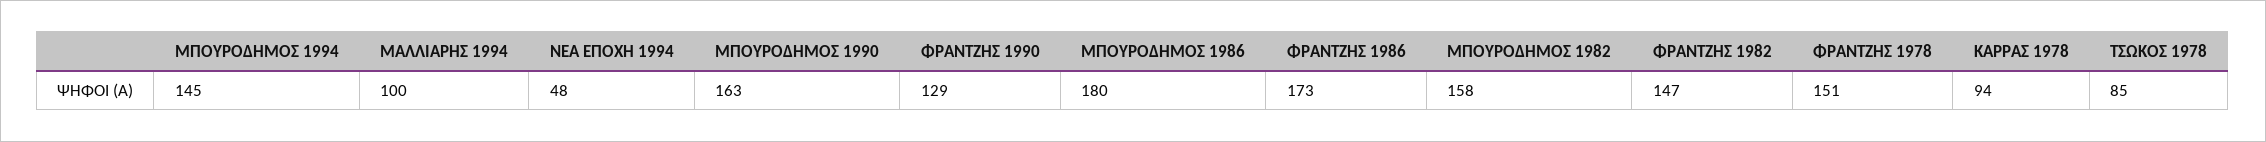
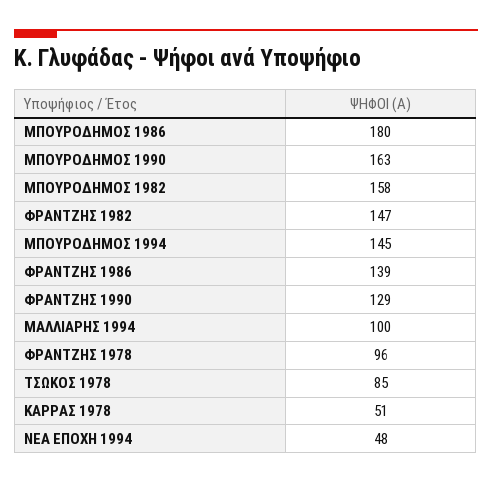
  {
    "ΜΠΟΥΡΟΔΗΜΟΣ 1994": 145,
    "ΜΑΛΛΙΑΡΗΣ 1994": 100,
    "ΝΕΑ ΕΠΟΧΗ 1994": 48,
    "ΜΠΟΥΡΟΔΗΜΟΣ 1990": 163,
    "ΦΡΑΝΤΖΗΣ 1990": 129,
    "ΜΠΟΥΡΟΔΗΜΟΣ 1986": 180,
-   "ΦΡΑΝΤΖΗΣ 1986": 173,
+   "ΦΡΑΝΤΖΗΣ 1986": 139,
    "ΜΠΟΥΡΟΔΗΜΟΣ 1982": 158,
    "ΦΡΑΝΤΖΗΣ 1982": 147,
-   "ΦΡΑΝΤΖΗΣ 1978": 151,
+   "ΦΡΑΝΤΖΗΣ 1978": 96,
-   "ΚΑΡΡΑΣ 1978": 94,
+   "ΚΑΡΡΑΣ 1978": 51,
    "ΤΣΩΚΟΣ 1978": 85
  }

